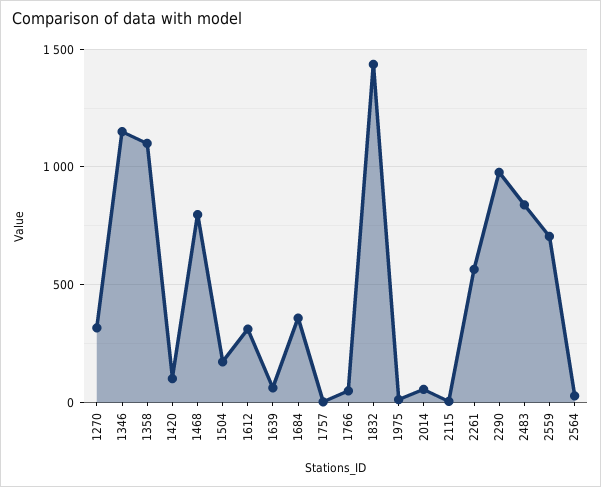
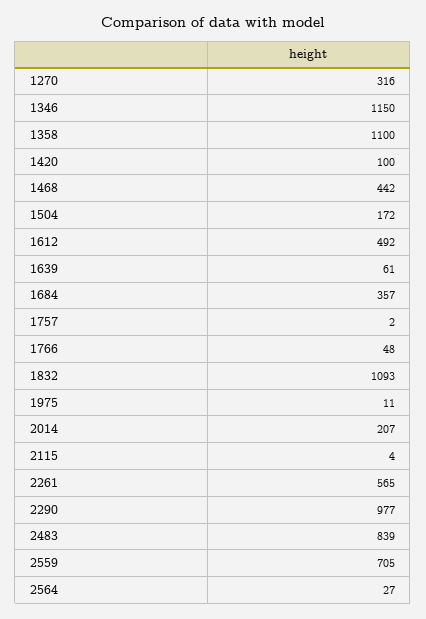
  {
    "1270": 316,
    "1346": 1150,
    "1358": 1100,
    "1420": 100,
-   "1468": 800,
+   "1468": 442,
    "1504": 172,
-   "1612": 300,
+   "1612": 492,
    "1639": 61,
    "1684": 357,
    "1757": 2,
    "1766": 48,
-   "1832": 1450,
+   "1832": 1093,
    "1975": 11,
-   "2014": 50,
+   "2014": 207,
    "2115": 4,
    "2261": 565,
    "2290": 977,
    "2483": 839,
    "2559": 705,
    "2564": 27
  }

